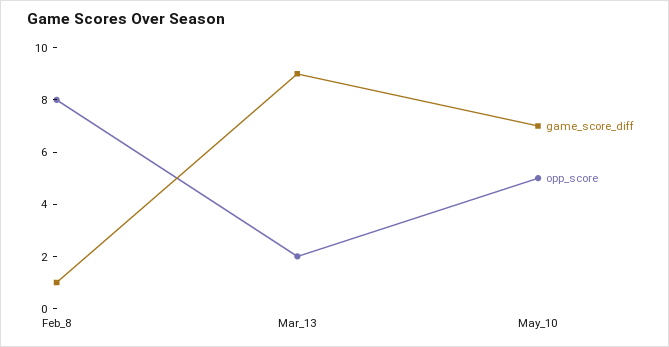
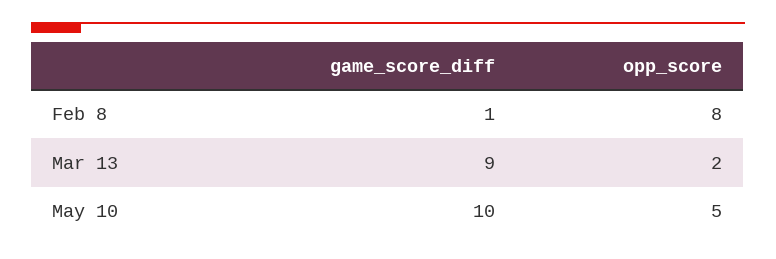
  {
    "game_score_diff": {
      "Feb_8": 1,
      "Mar_13": 9,
-     "May_10": 7
+     "May_10": 10
    },
    "opp_score": {
      "Feb_8": 8,
      "Mar_13": 2,
      "May_10": 5
    }
  }

